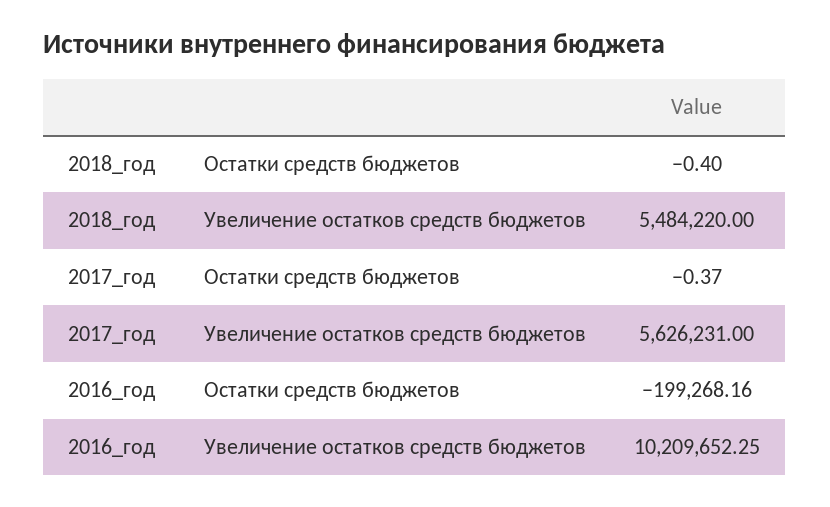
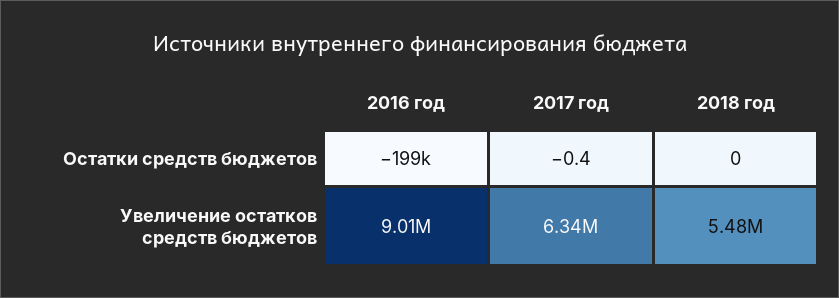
  {
    "2018_год": {
-     "Остатки средств бюджетов": -0.4,
+     "Остатки средств бюджетов": 0,
      "Увеличение остатков средств бюджетов": 5484220
    },
    "2017_год": {
      "Остатки средств бюджетов": -0.37,
-     "Увеличение остатков средств бюджетов": 5626231
+     "Увеличение остатков средств бюджетов": 6340000
    },
    "2016_год": {
      "Остатки средств бюджетов": -199268.16,
-     "Увеличение остатков средств бюджетов": 10209652.25
+     "Увеличение остатков средств бюджетов": 9010000
    }
  }

